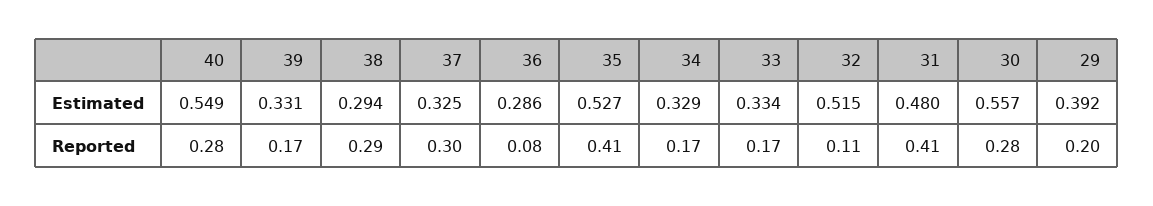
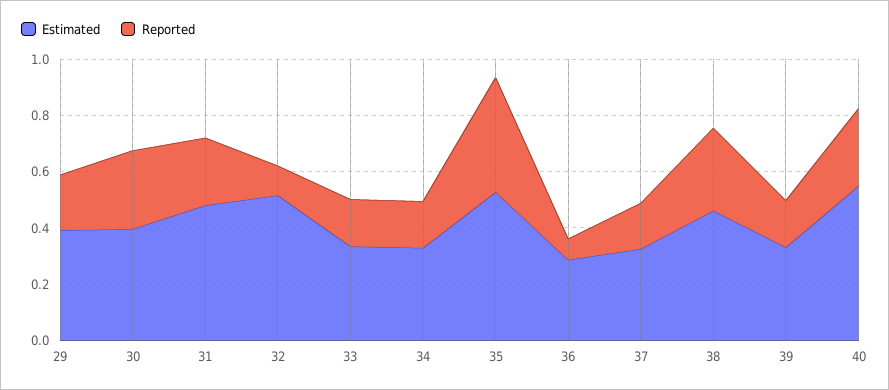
  {
    "Estimated": {
      "40": 0.549,
      "39": 0.331,
-     "38": 0.294,
+     "38": 0.45,
      "37": 0.325,
      "36": 0.286,
      "35": 0.527,
      "34": 0.329,
      "33": 0.334,
      "32": 0.515,
      "31": 0.48,
-     "30": 0.557,
+     "30": 0.4,
      "29": 0.392
    },
    "Reported": {
      "40": 0.28,
      "39": 0.17,
      "38": 0.29,
-     "37": 0.3,
+     "37": 0.15,
      "36": 0.08,
      "35": 0.41,
      "34": 0.17,
      "33": 0.17,
      "32": 0.11,
-     "31": 0.41,
+     "31": 0.25,
      "30": 0.28,
      "29": 0.2
    }
  }

